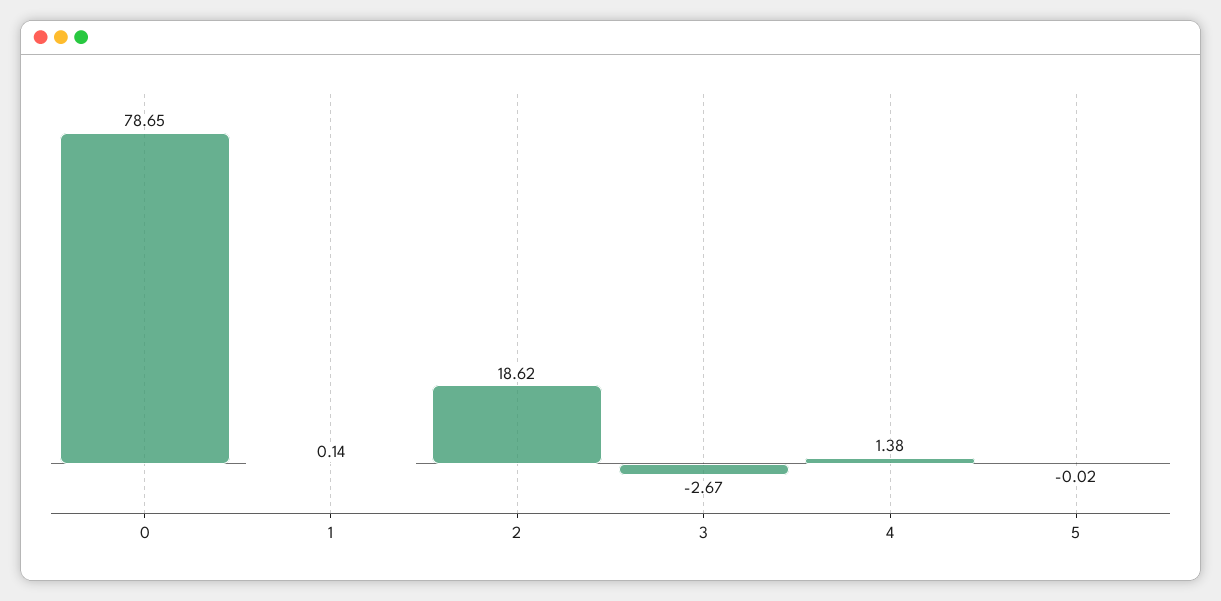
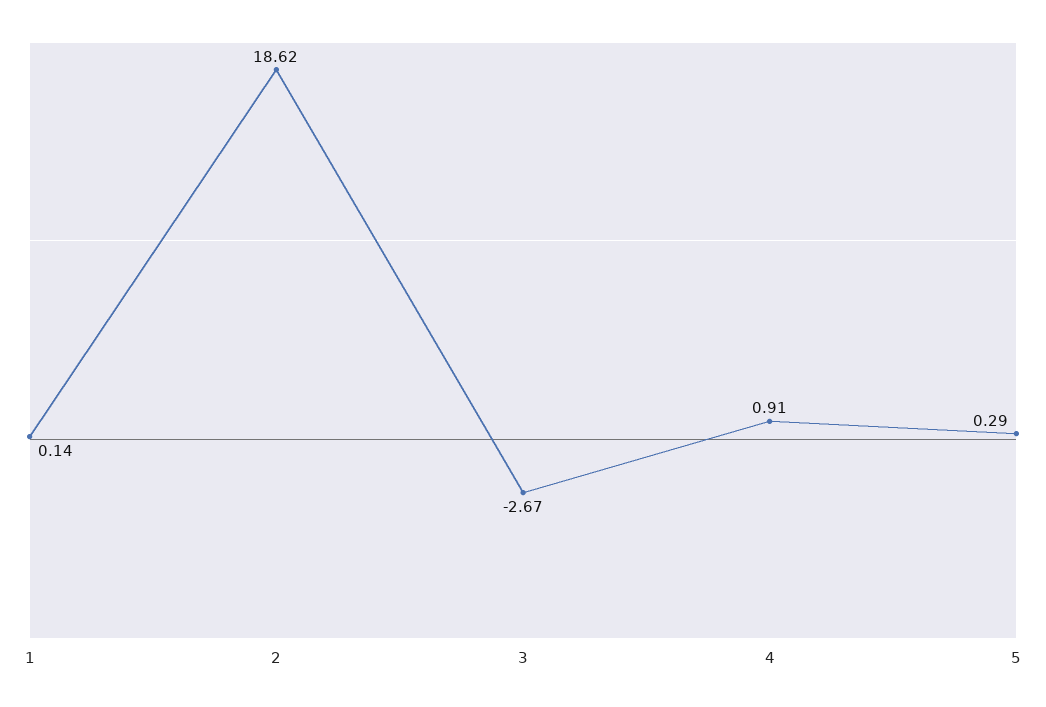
  {
-   "0": 78.65,
    "1": 0.14,
    "2": 18.62,
    "3": -2.67,
-   "4": 1.38,
+   "4": 0.91,
-   "5": -0.02
+   "5": 0.29
  }

